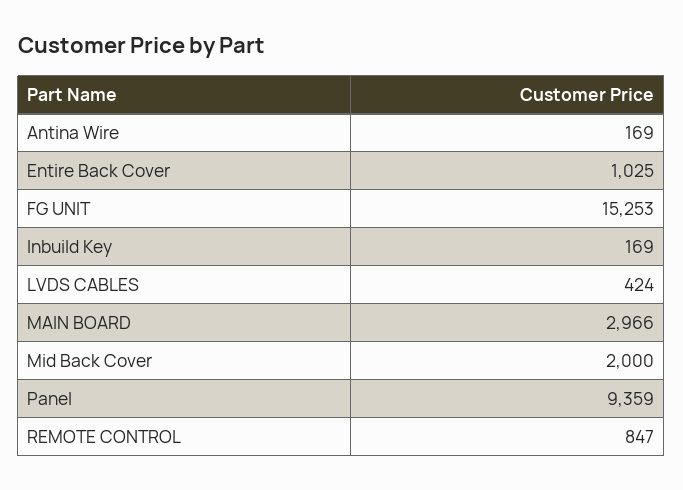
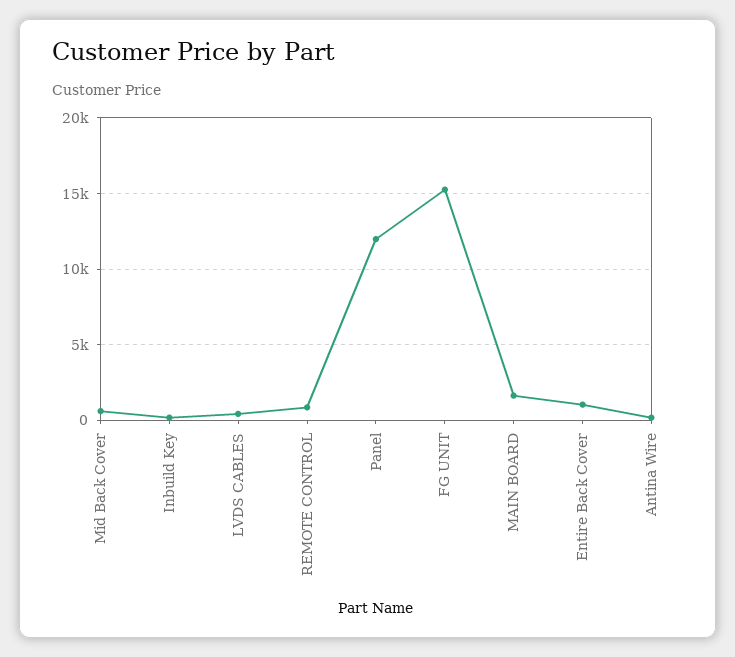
  {
    "Antina Wire": 169,
    "Entire Back Cover": 1025,
    "FG UNIT": 15253,
    "Inbuild Key": 169,
    "LVDS CABLES": 424,
-   "MAIN BOARD": 2966,
+   "MAIN BOARD": 1500,
-   "Mid Back Cover": 2000,
+   "Mid Back Cover": 500,
-   "Panel": 9359,
+   "Panel": 12000,
    "REMOTE CONTROL": 847
  }

